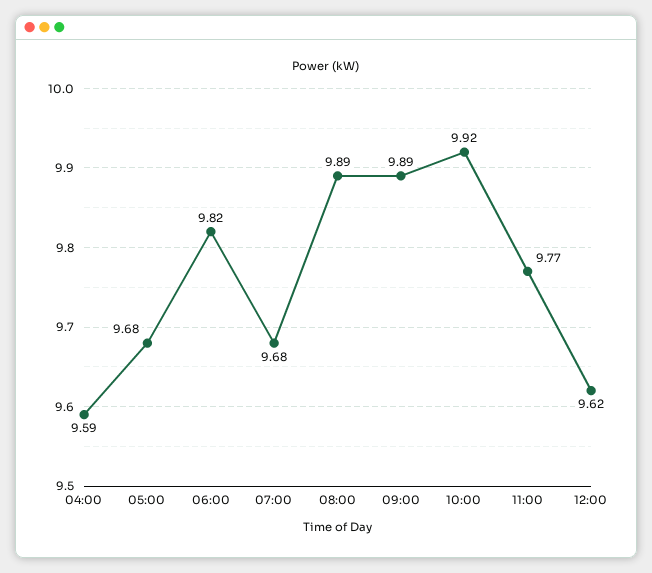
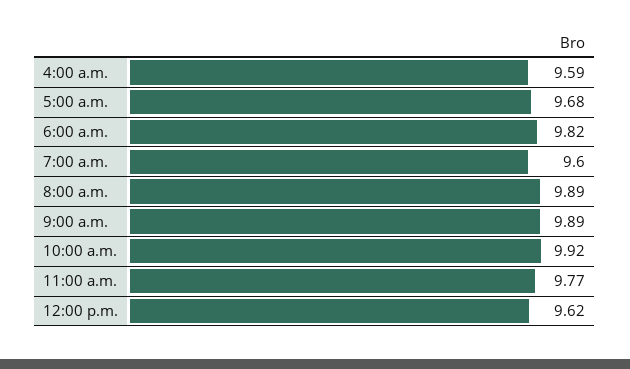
  {
    "04:00": 9.59,
    "05:00": 9.68,
    "06:00": 9.82,
-   "07:00": 9.68,
+   "07:00": 9.6,
    "08:00": 9.89,
    "09:00": 9.89,
    "10:00": 9.92,
    "11:00": 9.77,
    "12:00": 9.62
  }

